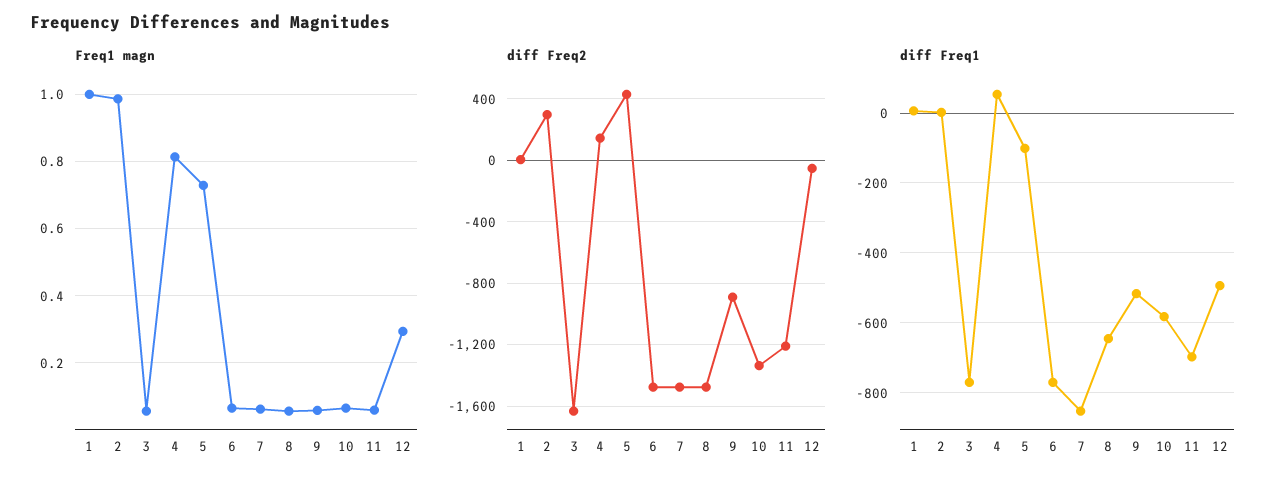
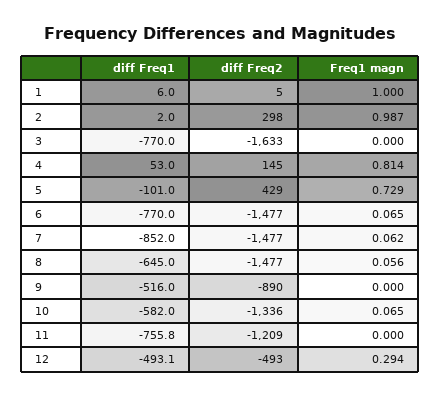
  {
    "Freq1 magn": {
      "1": 1,
      "2": 0.987,
-     "3": 0.06,
+     "3": 0,
      "4": 0.814,
      "5": 0.729,
      "6": 0.065,
      "7": 0.062,
      "8": 0.056,
-     "9": 0.06,
+     "9": 0,
      "10": 0.065,
-     "11": 0.06,
+     "11": 0,
      "12": 0.294
    },
    "diff Freq2": {
      "1": 5,
      "2": 298,
      "3": -1633,
      "4": 145,
      "5": 429,
      "6": -1477,
      "7": -1477,
      "8": -1477,
      "9": -890,
      "10": -1336,
      "11": -1209,
-     "12": -50
+     "12": -493
    },
    "diff Freq1": {
      "1": 6,
      "2": 2,
      "3": -770,
      "4": 53,
      "5": -101,
      "6": -770,
      "7": -852,
      "8": -645,
      "9": -516,
      "10": -582,
-     "11": -700,
+     "11": -755.8,
      "12": -493.1
    }
  }

